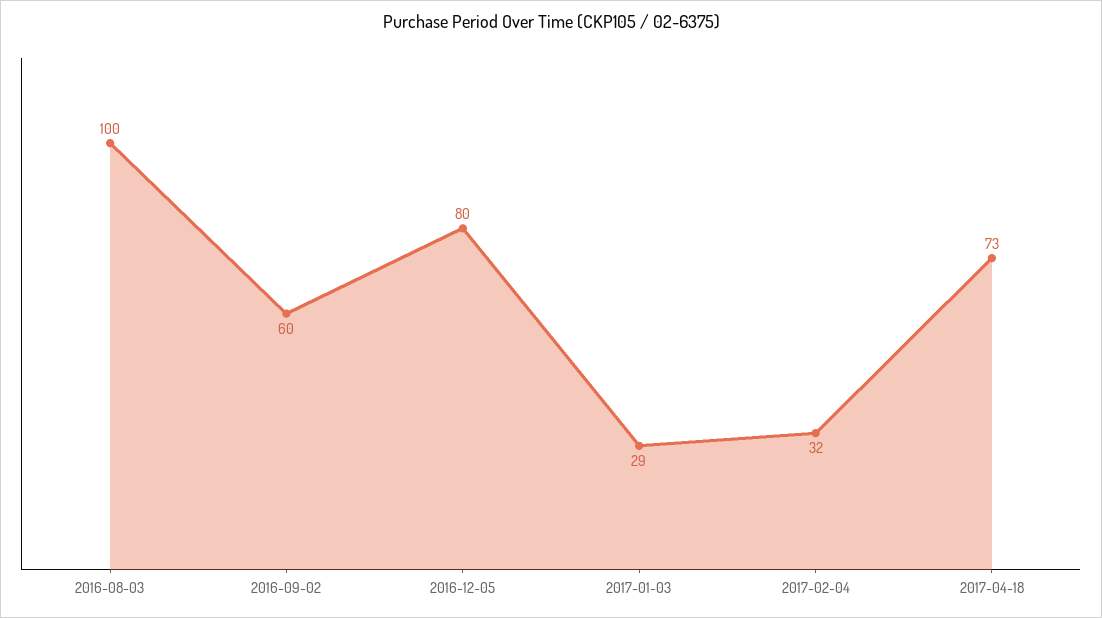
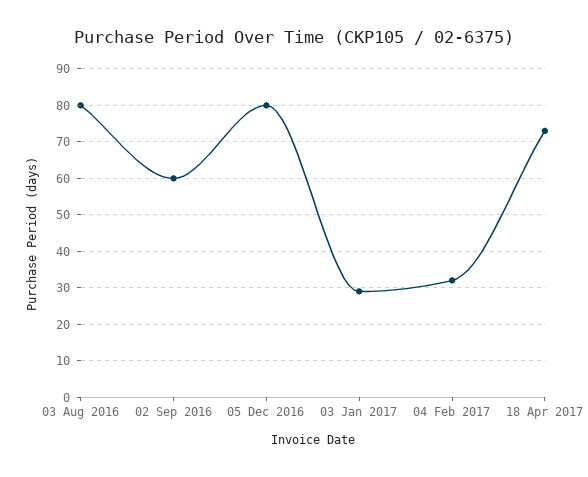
  {
-   "2016-08-03": 100,
+   "2016-08-03": 80,
    "2016-09-02": 60,
    "2016-12-05": 80,
    "2017-01-03": 29,
    "2017-02-04": 32,
    "2017-04-18": 73
  }

